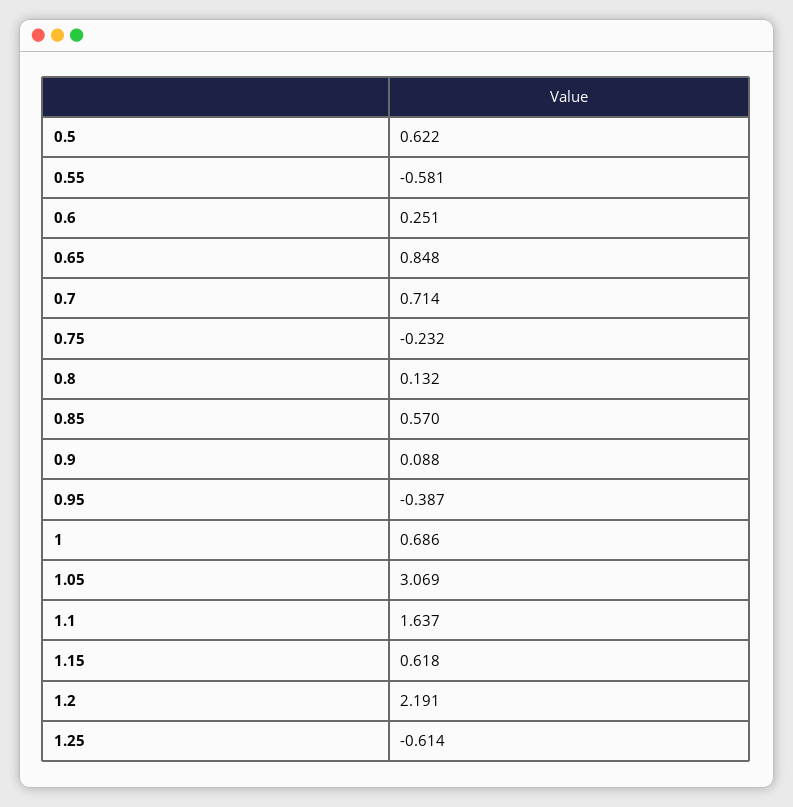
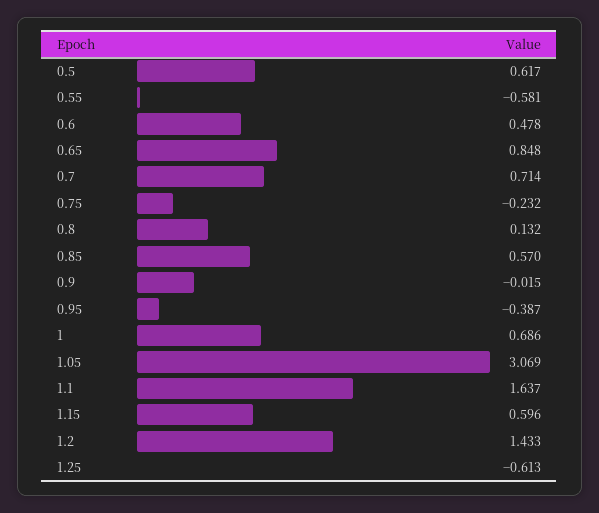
  {
-   "0.5": 0.622,
+   "0.5": 0.617,
    "0.55": -0.581,
-   "0.6": 0.251,
+   "0.6": 0.478,
    "0.65": 0.848,
    "0.7": 0.714,
    "0.75": -0.232,
    "0.8": 0.132,
    "0.85": 0.57,
-   "0.9": 0.088,
+   "0.9": -0.015,
    "0.95": -0.387,
    "1": 0.686,
    "1.05": 3.069,
    "1.1": 1.637,
-   "1.15": 0.618,
+   "1.15": 0.596,
-   "1.2": 2.191,
+   "1.2": 1.433,
-   "1.25": -0.614
+   "1.25": -0.613
  }

